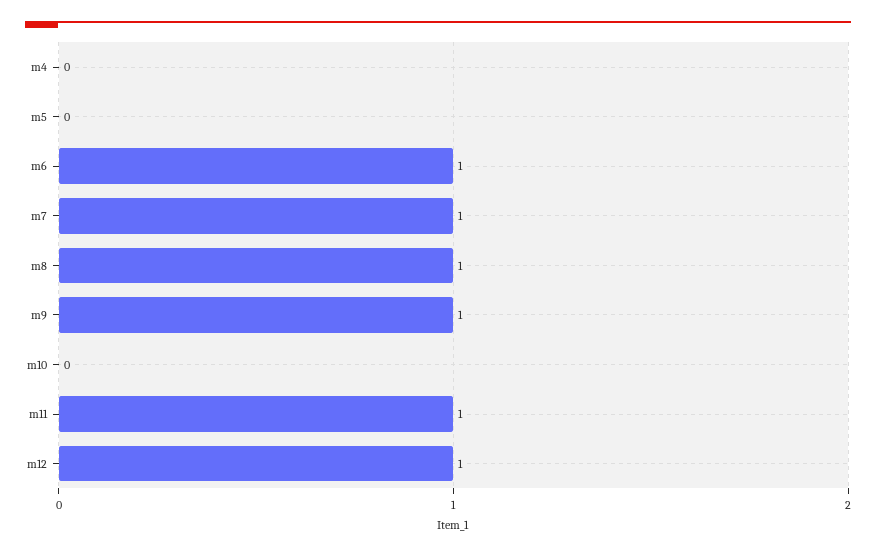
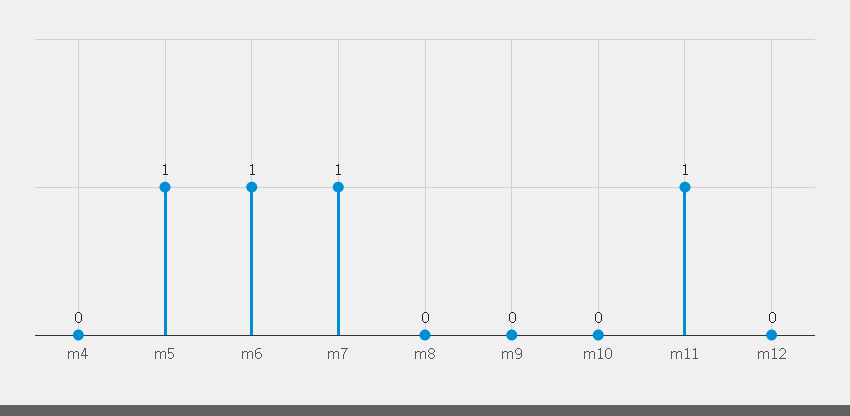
  {
    "m4": 0,
-   "m5": 0,
+   "m5": 1,
    "m6": 1,
    "m7": 1,
-   "m8": 1,
+   "m8": 0,
-   "m9": 1,
+   "m9": 0,
    "m10": 0,
    "m11": 1,
-   "m12": 1
+   "m12": 0
  }

